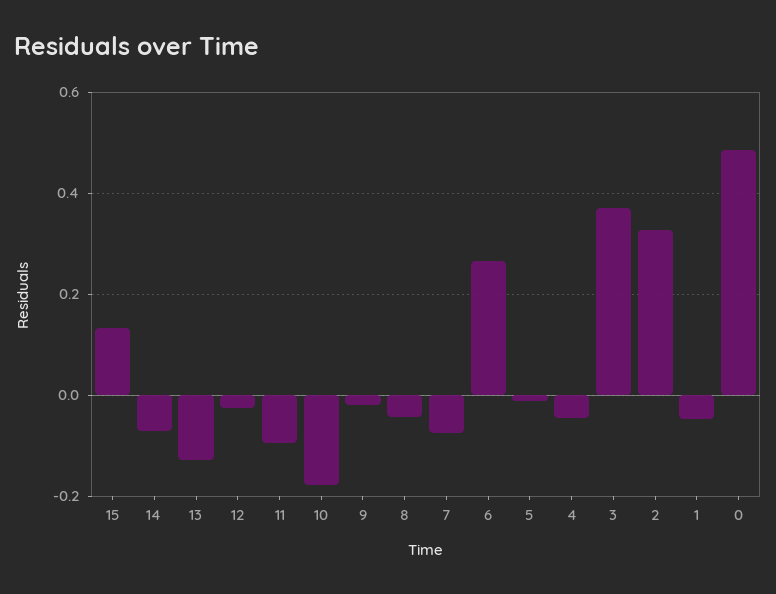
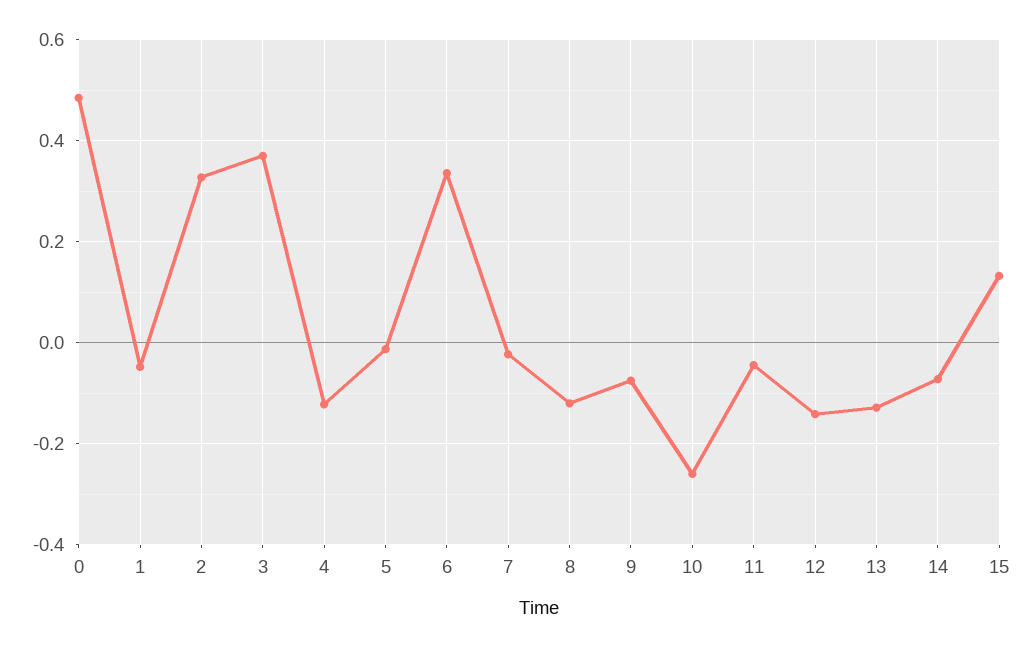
  {
    "15": 0.14,
    "14": -0.08,
    "13": -0.12,
-   "12": -0.02,
+   "12": -0.14,
-   "11": -0.1,
+   "11": -0.04,
-   "10": -0.18,
+   "10": -0.26,
-   "9": -0.02,
+   "9": -0.08,
-   "8": -0.04,
+   "8": -0.12,
-   "7": -0.08,
+   "7": -0.02,
-   "6": 0.26,
+   "6": 0.34,
    "5": -0.02,
-   "4": -0.04,
+   "4": -0.12,
    "3": 0.38,
    "2": 0.32,
    "1": -0.04,
    "0": 0.48
  }

